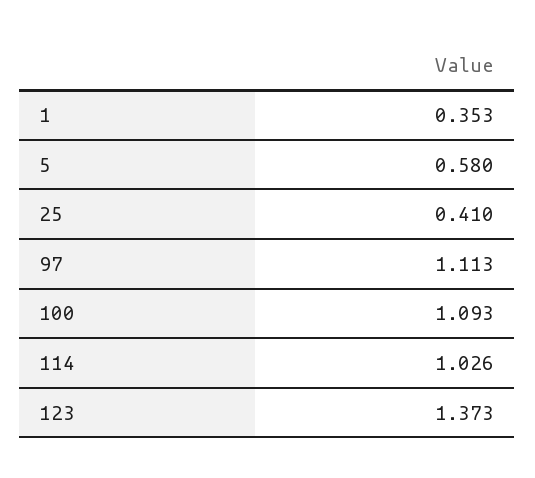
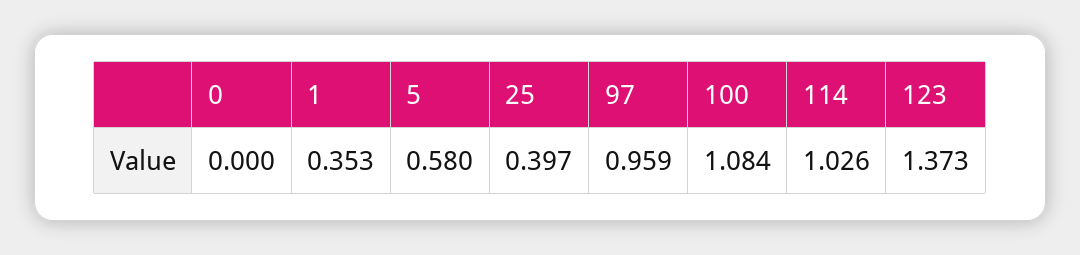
  {
    "1": 0.353,
    "5": 0.58,
-   "25": 0.41,
+   "25": 0.397,
-   "97": 1.113,
+   "97": 0.959,
-   "100": 1.093,
+   "100": 1.084,
    "114": 1.026,
-   "123": 1.373
+   "123": 1.373,
+   "0": 0
  }

